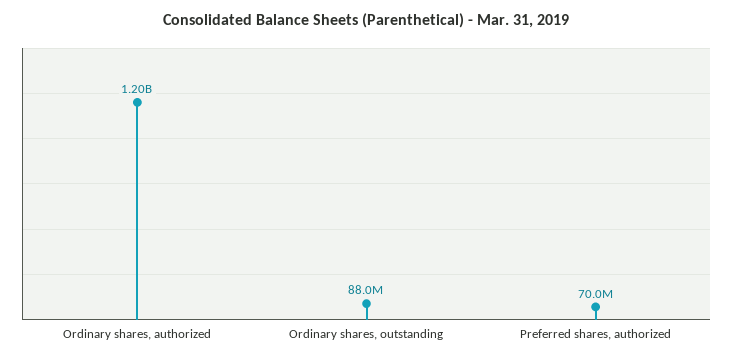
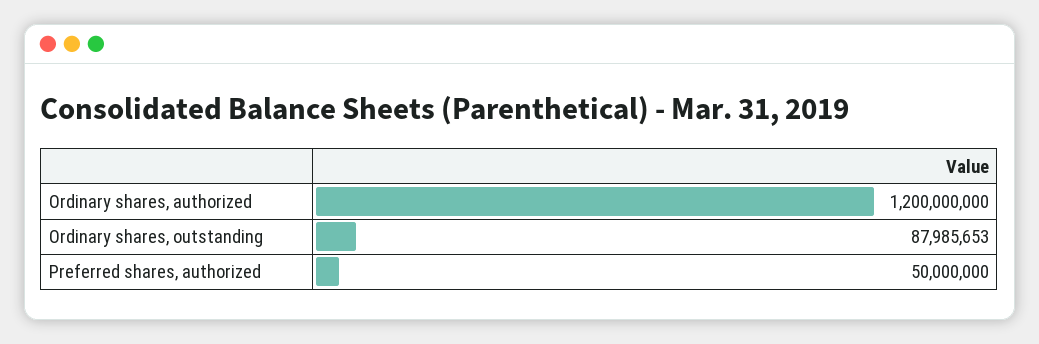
  {
    "Ordinary shares, authorized": 1200000000,
    "Ordinary shares, outstanding": 87985653,
-   "Preferred shares, authorized": 70000000
+   "Preferred shares, authorized": 50000000
  }

